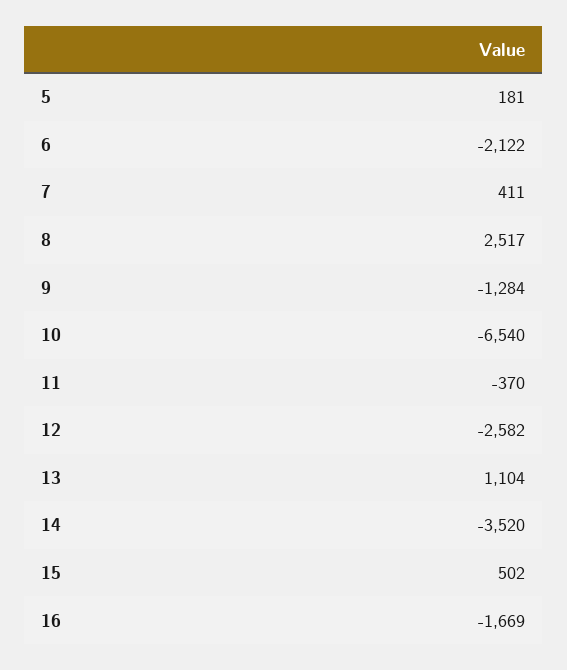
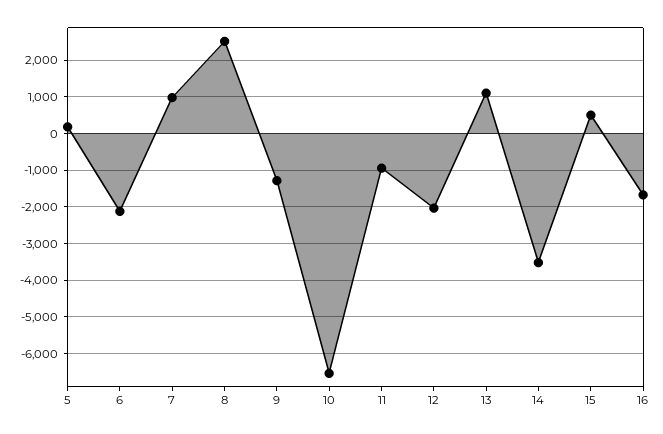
  {
    "5": 181,
    "6": -2122,
-   "7": 411,
+   "7": 1000,
    "8": 2517,
    "9": -1284,
    "10": -6540,
-   "11": -370,
+   "11": -1000,
-   "12": -2582,
+   "12": -2000,
    "13": 1104,
    "14": -3520,
    "15": 502,
    "16": -1669
  }

